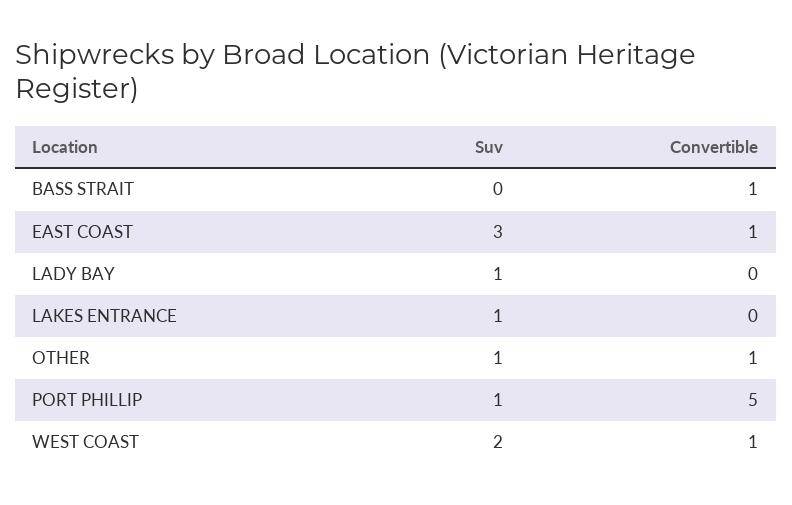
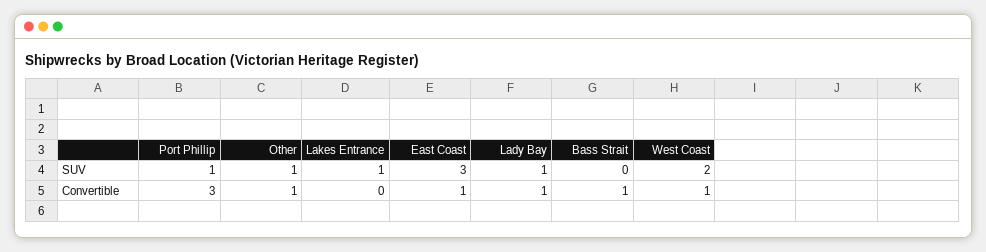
  {
    "Suv": {
      "BASS STRAIT": 0,
      "EAST COAST": 3,
      "LADY BAY": 1,
      "LAKES ENTRANCE": 1,
      "OTHER": 1,
      "PORT PHILLIP": 1,
      "WEST COAST": 2
    },
    "Convertible": {
      "BASS STRAIT": 1,
      "EAST COAST": 1,
-     "LADY BAY": 0,
+     "LADY BAY": 1,
      "LAKES ENTRANCE": 0,
      "OTHER": 1,
-     "PORT PHILLIP": 5,
+     "PORT PHILLIP": 3,
      "WEST COAST": 1
    }
  }

